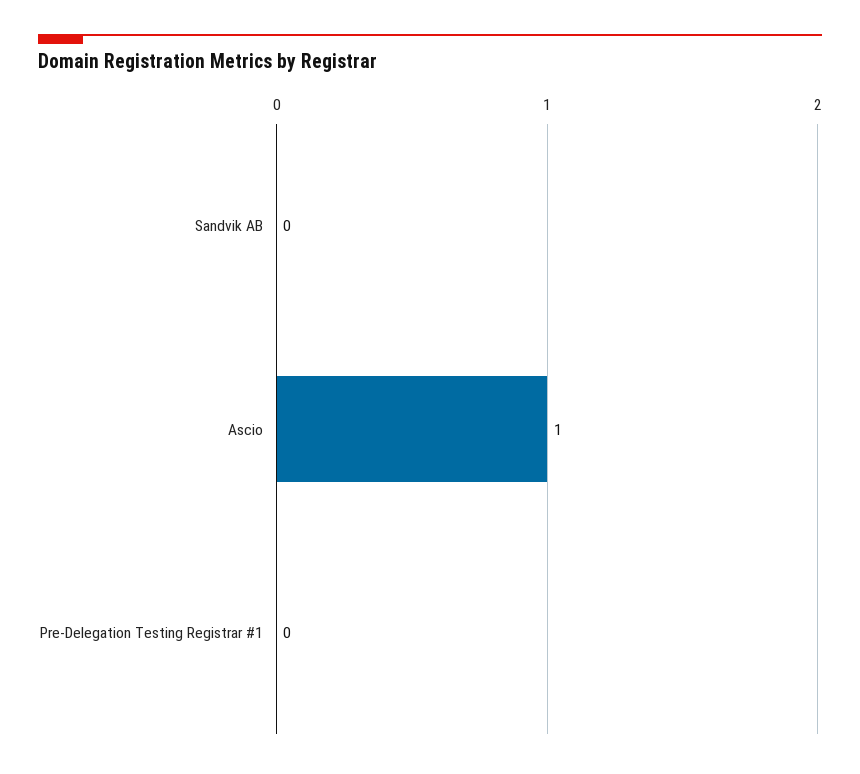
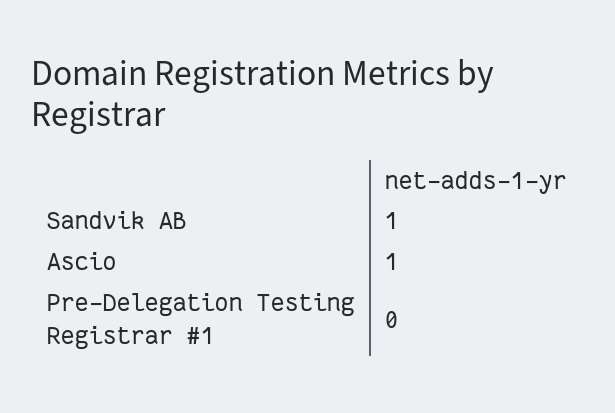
  {
-   "Sandvik AB": 0,
+   "Sandvik AB": 1,
    "Ascio": 1,
    "Pre-Delegation Testing Registrar #1": 0
  }

